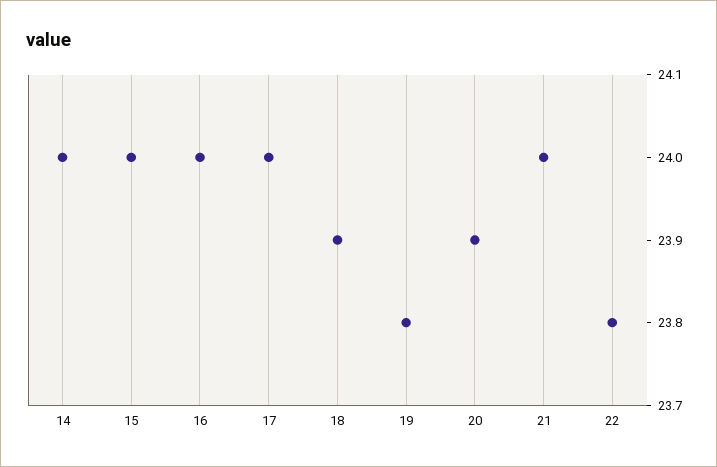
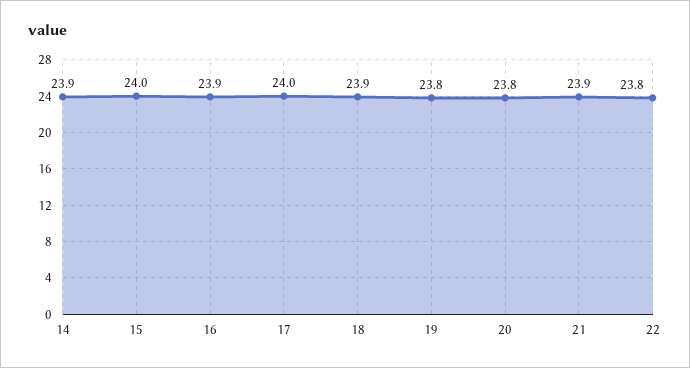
  {
-   "14": 24,
+   "14": 23.9,
    "15": 24,
-   "16": 24,
+   "16": 23.9,
    "17": 24,
    "18": 23.9,
    "19": 23.8,
-   "20": 23.9,
+   "20": 23.8,
-   "21": 24,
+   "21": 23.9,
    "22": 23.8
  }

